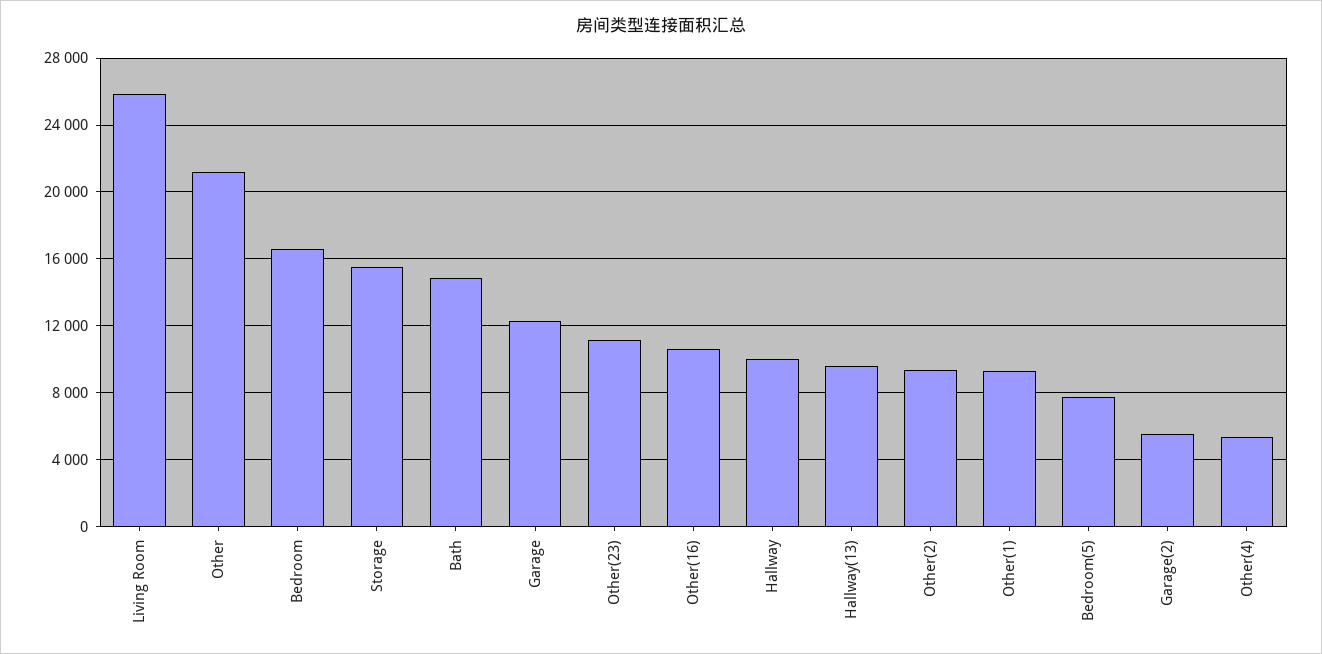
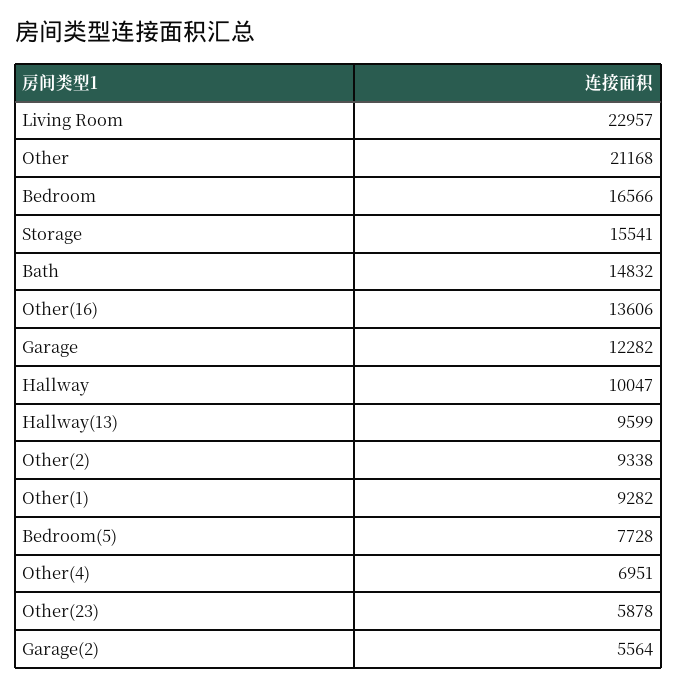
  {
-   "Living Room": 26000,
+   "Living Room": 22957,
    "Other": 21168,
    "Bedroom": 16566,
    "Storage": 15541,
    "Bath": 14832,
    "Garage": 12282,
-   "Other(23)": 11000,
+   "Other(23)": 5878,
-   "Other(16)": 10500,
+   "Other(16)": 13606,
    "Hallway": 10047,
    "Hallway(13)": 9599,
    "Other(2)": 9338,
    "Other(1)": 9282,
    "Bedroom(5)": 7728,
    "Garage(2)": 5564,
-   "Other(4)": 5500
+   "Other(4)": 6951
  }

